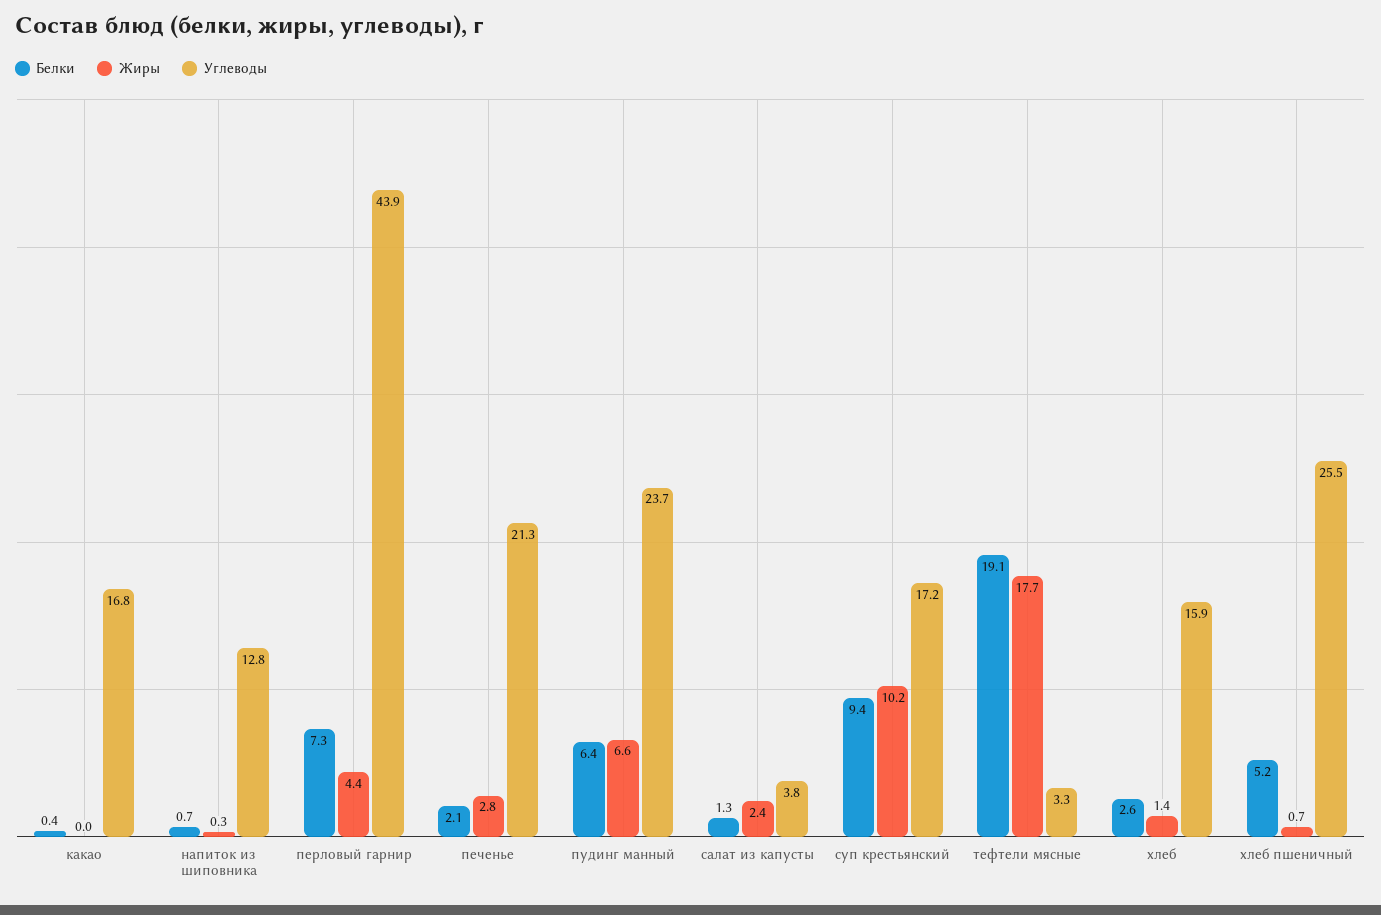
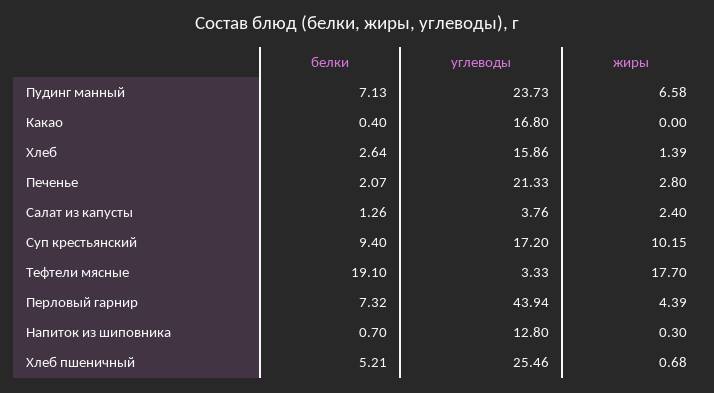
  {
    "Белки": {
      "какао": 0.4,
      "напиток из шиповника": 0.7,
      "перловый гарнир": 7.32,
      "печенье": 2.07,
-     "пудинг манный": 6.4,
+     "пудинг манный": 7.13,
      "салат из капусты": 1.26,
      "суп крестьянский": 9.4,
      "тефтели мясные": 19.1,
      "хлеб": 2.64,
      "хлеб пшеничный": 5.21
    },
    "Жиры": {
      "какао": 0,
      "напиток из шиповника": 0.3,
      "перловый гарнир": 4.39,
      "печенье": 2.8,
      "пудинг манный": 6.58,
      "салат из капусты": 2.4,
      "суп крестьянский": 10.15,
      "тефтели мясные": 17.7,
      "хлеб": 1.39,
      "хлеб пшеничный": 0.68
    },
    "Углеводы": {
      "какао": 16.8,
      "напиток из шиповника": 12.8,
      "перловый гарнир": 43.94,
      "печенье": 21.33,
      "пудинг манный": 23.73,
      "салат из капусты": 3.76,
      "суп крестьянский": 17.2,
      "тефтели мясные": 3.33,
      "хлеб": 15.86,
      "хлеб пшеничный": 25.46
    }
  }

